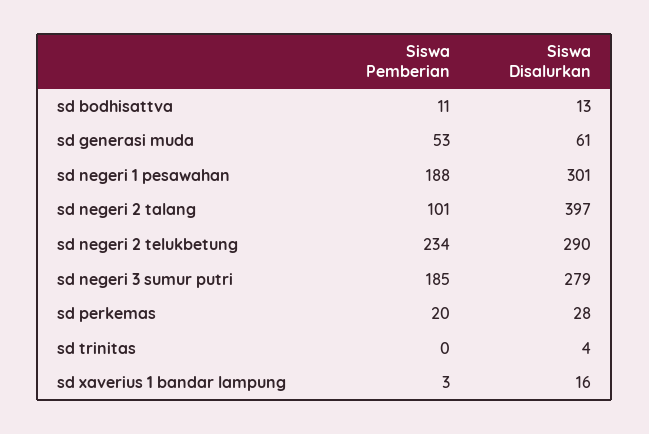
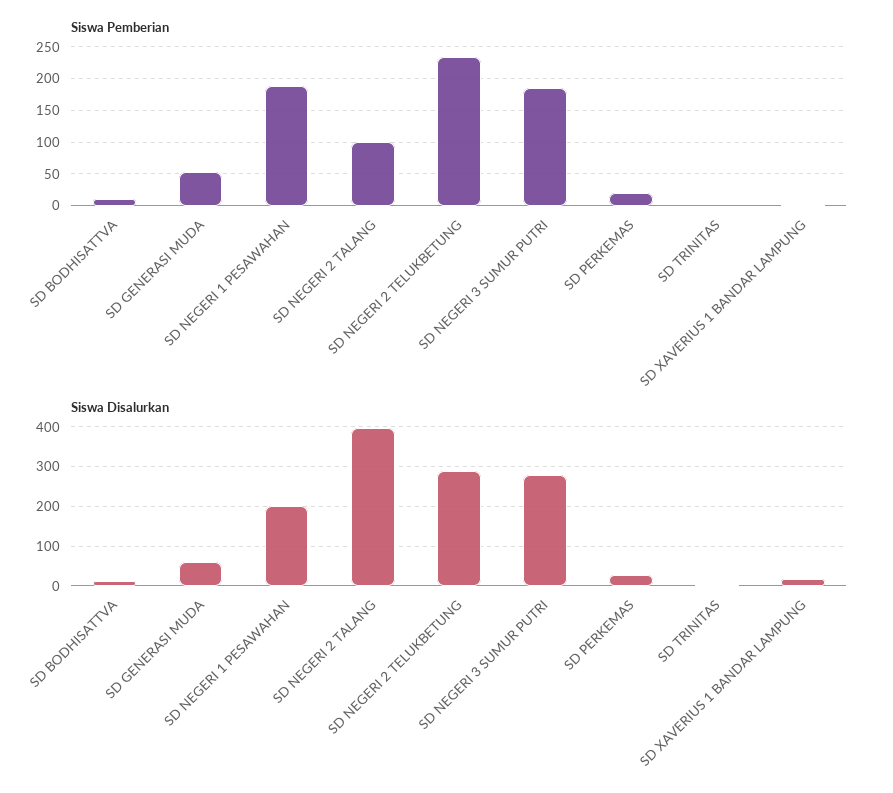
  {
    "Siswa Pemberian": {
      "sd bodhisattva": 11,
      "sd generasi muda": 53,
      "sd negeri 1 pesawahan": 188,
      "sd negeri 2 talang": 101,
      "sd negeri 2 telukbetung": 234,
      "sd negeri 3 sumur putri": 185,
      "sd perkemas": 20,
      "sd trinitas": 0,
      "sd xaverius 1 bandar lampung": 3
    },
    "Siswa Disalurkan": {
      "sd bodhisattva": 13,
      "sd generasi muda": 61,
-     "sd negeri 1 pesawahan": 301,
+     "sd negeri 1 pesawahan": 200,
      "sd negeri 2 talang": 397,
      "sd negeri 2 telukbetung": 290,
      "sd negeri 3 sumur putri": 279,
      "sd perkemas": 28,
      "sd trinitas": 4,
      "sd xaverius 1 bandar lampung": 16
    }
  }

